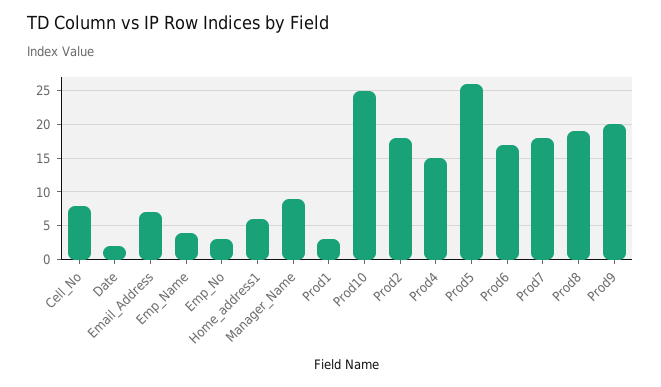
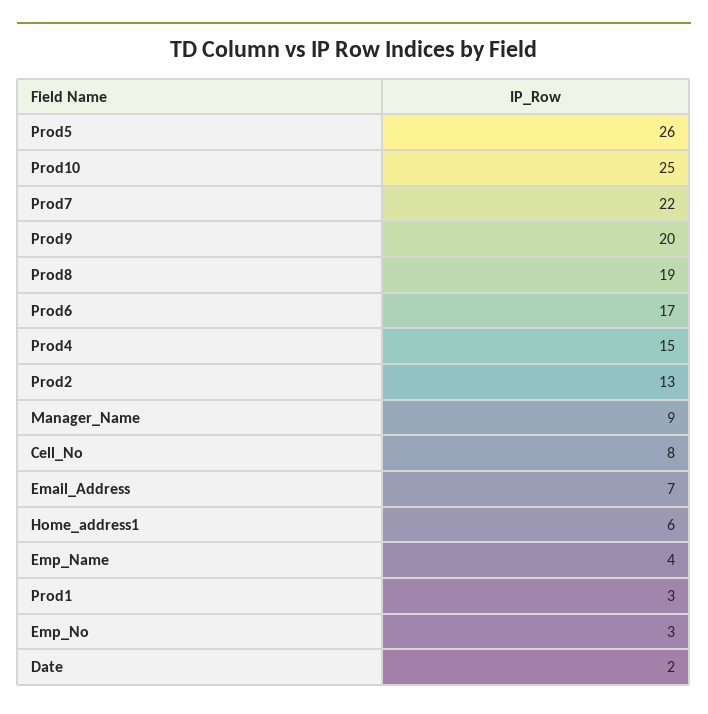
  {
    "Cell_No": 8,
    "Date": 2,
    "Email_Address": 7,
    "Emp_Name": 4,
    "Emp_No": 3,
    "Home_address1": 6,
    "Manager_Name": 9,
    "Prod1": 3,
    "Prod10": 25,
-   "Prod2": 18,
+   "Prod2": 13,
    "Prod4": 15,
    "Prod5": 26,
    "Prod6": 17,
-   "Prod7": 18,
+   "Prod7": 22,
    "Prod8": 19,
    "Prod9": 20
  }

